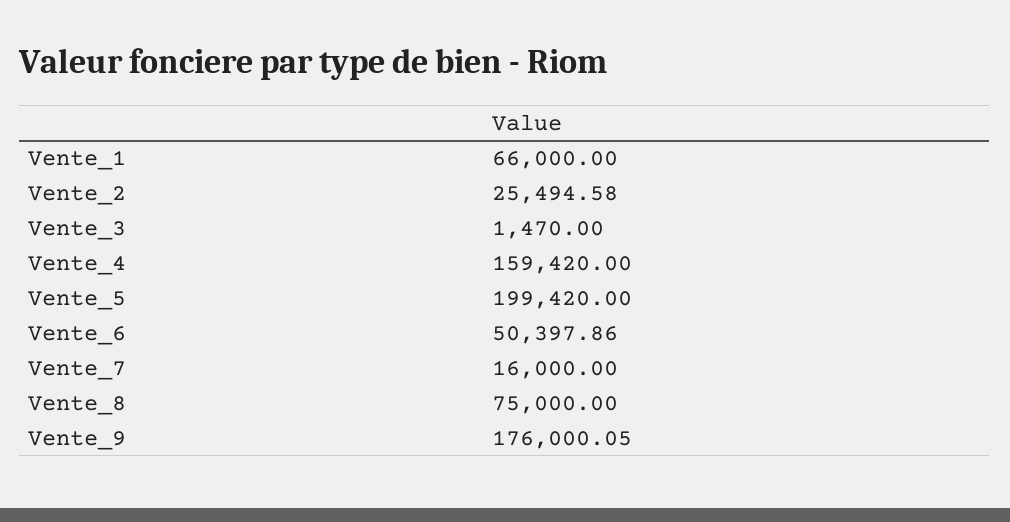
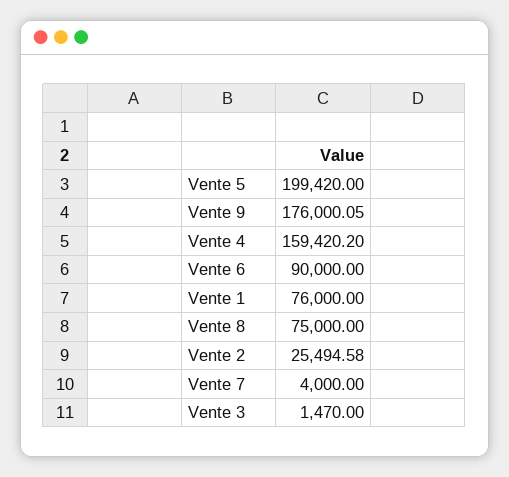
  {
-   "Vente_1": 66000,
+   "Vente_1": 76000,
    "Vente_2": 25494.58,
    "Vente_3": 1470,
-   "Vente_4": 159420,
+   "Vente_4": 159420.2,
    "Vente_5": 199420,
-   "Vente_6": 50397.86,
+   "Vente_6": 90000,
-   "Vente_7": 16000,
+   "Vente_7": 4000,
    "Vente_8": 75000,
    "Vente_9": 176000.05
  }

